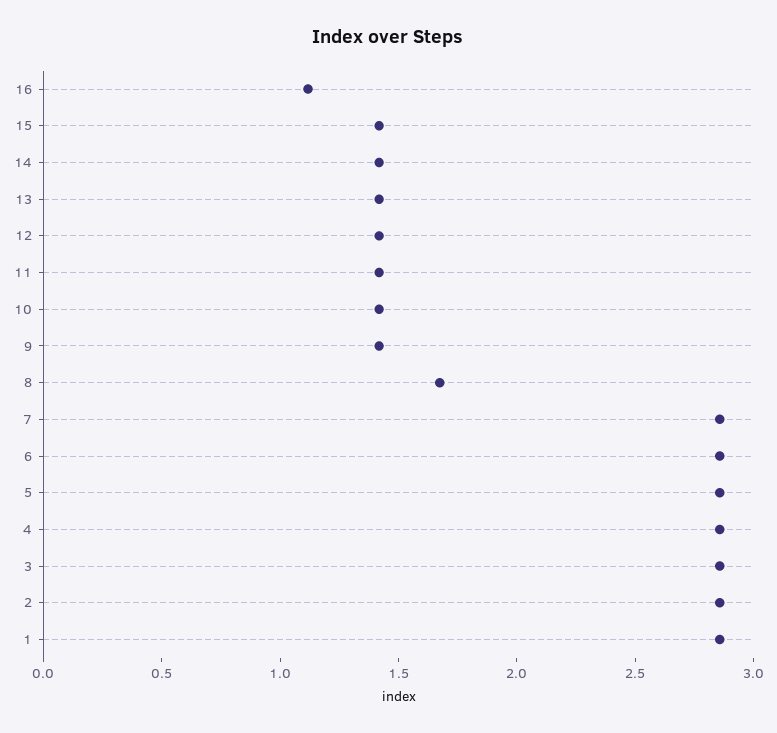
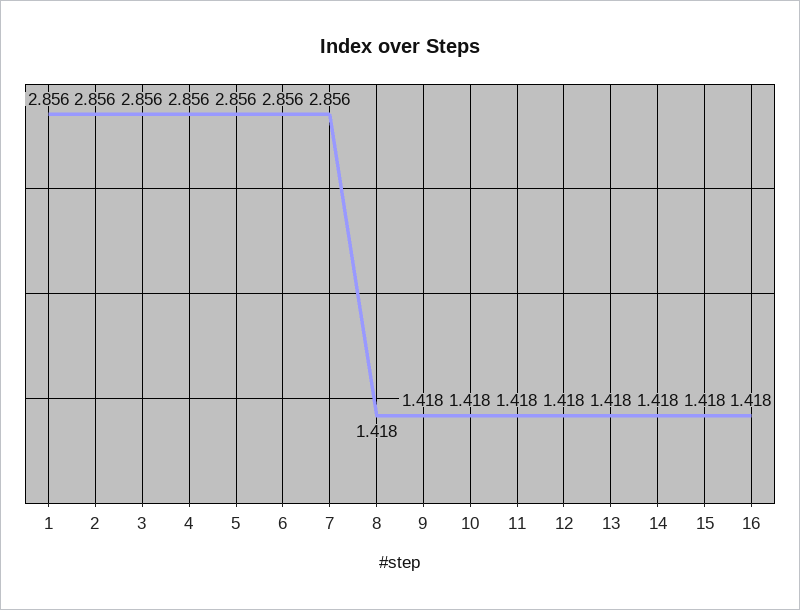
  {
-   "16": 1.1,
+   "16": 1.418,
    "15": 1.418,
    "14": 1.418,
    "13": 1.418,
    "12": 1.418,
    "11": 1.418,
    "10": 1.418,
    "9": 1.418,
-   "8": 1.7,
+   "8": 1.418,
    "7": 2.856,
    "6": 2.856,
    "5": 2.856,
    "4": 2.856,
    "3": 2.856,
    "2": 2.856,
    "1": 2.856
  }

